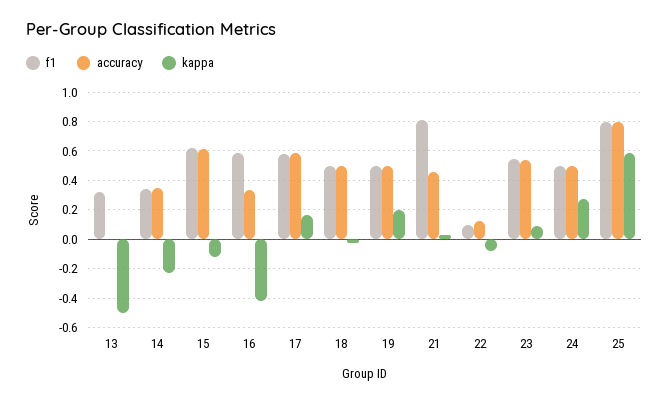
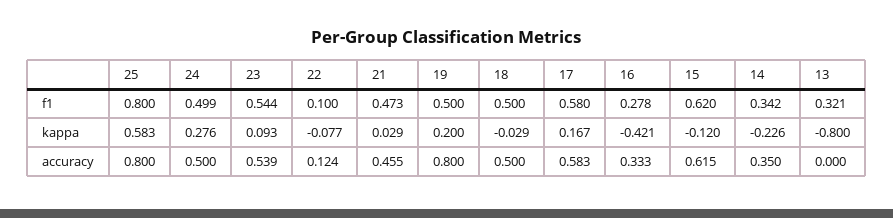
  {
    "f1": {
      "13": 0.321,
      "14": 0.342,
      "15": 0.62,
-     "16": 0.6,
+     "16": 0.278,
      "17": 0.58,
      "18": 0.5,
      "19": 0.5,
-     "21": 0.8,
+     "21": 0.473,
      "22": 0.1,
      "23": 0.544,
      "24": 0.499,
      "25": 0.8
    },
    "accuracy": {
      "13": 0,
      "14": 0.35,
      "15": 0.615,
      "16": 0.333,
      "17": 0.583,
      "18": 0.5,
-     "19": 0.5,
+     "19": 0.8,
      "21": 0.455,
      "22": 0.124,
      "23": 0.539,
      "24": 0.5,
      "25": 0.8
    },
    "kappa": {
-     "13": -0.5,
+     "13": -0.8,
      "14": -0.226,
      "15": -0.12,
      "16": -0.421,
      "17": 0.167,
      "18": -0.029,
      "19": 0.2,
      "21": 0.029,
      "22": -0.077,
      "23": 0.093,
      "24": 0.276,
      "25": 0.583
    }
  }

